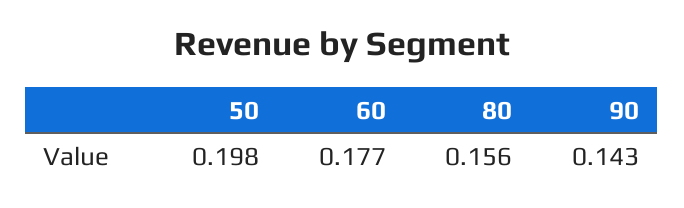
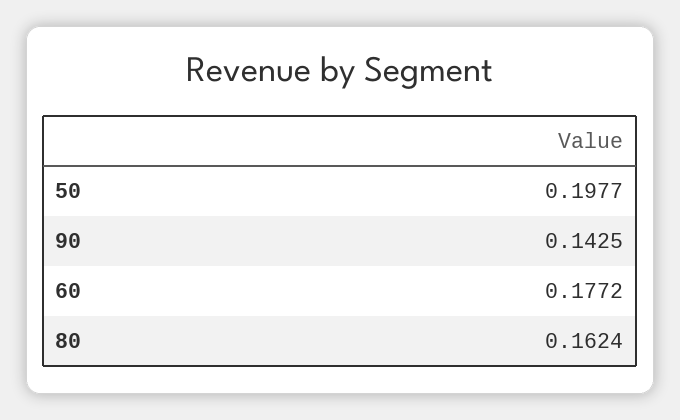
  {
    "50": 0.1977,
    "60": 0.1772,
-   "80": 0.156,
+   "80": 0.1624,
    "90": 0.1425
  }

